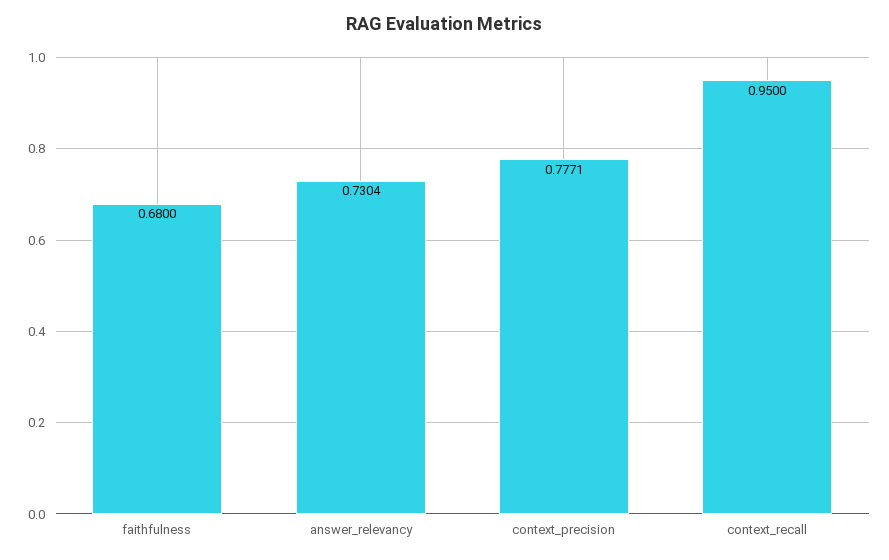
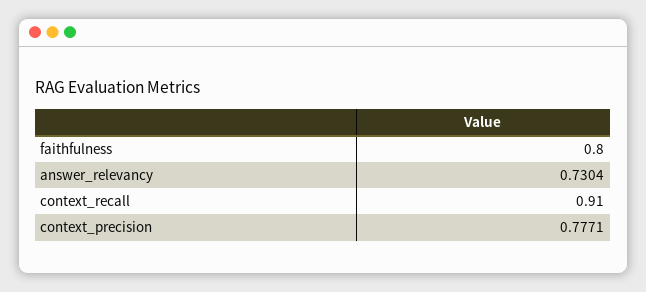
  {
-   "faithfulness": 0.68,
+   "faithfulness": 0.8,
    "answer_relevancy": 0.7304,
    "context_precision": 0.7771,
-   "context_recall": 0.95
+   "context_recall": 0.91
  }

